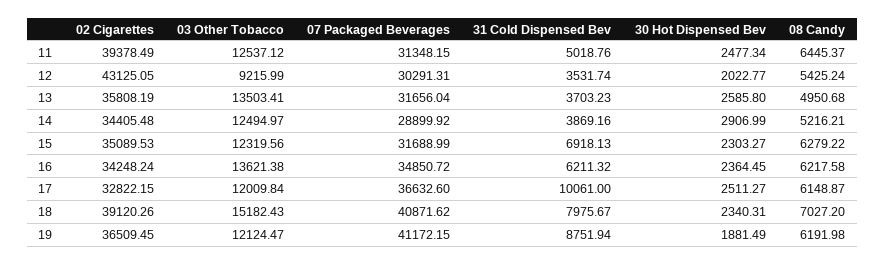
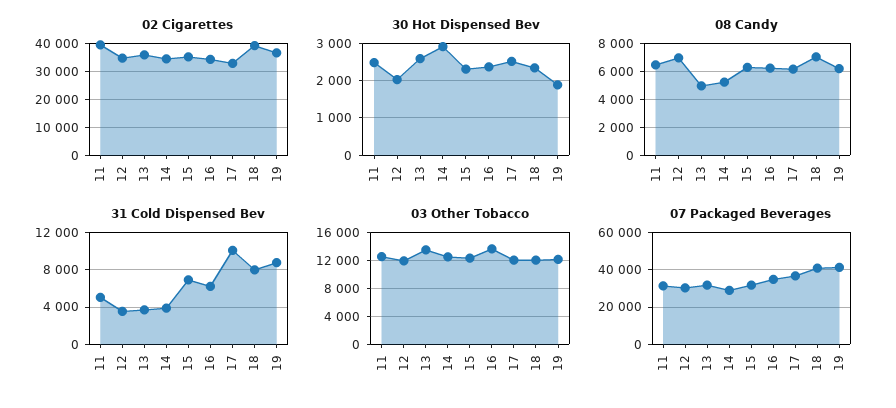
  {
    "02 Cigarettes": {
      "11": 39378.49,
-     "12": 43125.05,
+     "12": 35000,
      "13": 35808.19,
      "14": 34405.48,
      "15": 35089.53,
      "16": 34248.24,
      "17": 32822.15,
      "18": 39120.26,
      "19": 36509.45
    },
    "03 Other Tobacco": {
      "11": 12537.12,
-     "12": 9215.99,
+     "12": 12000,
      "13": 13503.41,
      "14": 12494.97,
      "15": 12319.56,
      "16": 13621.38,
      "17": 12009.84,
-     "18": 15182.43,
+     "18": 12000,
      "19": 12124.47
    },
    "07 Packaged Beverages": {
      "11": 31348.15,
      "12": 30291.31,
      "13": 31656.04,
      "14": 28899.92,
      "15": 31688.99,
      "16": 34850.72,
      "17": 36632.6,
      "18": 40871.62,
      "19": 41172.15
    },
    "31 Cold Dispensed Bev": {
      "11": 5018.76,
      "12": 3531.74,
      "13": 3703.23,
      "14": 3869.16,
      "15": 6918.13,
      "16": 6211.32,
      "17": 10061,
      "18": 7975.67,
      "19": 8751.94
    },
    "30 Hot Dispensed Bev": {
      "11": 2477.34,
      "12": 2022.77,
      "13": 2585.8,
      "14": 2906.99,
      "15": 2303.27,
      "16": 2364.45,
      "17": 2511.27,
      "18": 2340.31,
      "19": 1881.49
    },
    "08 Candy": {
      "11": 6445.37,
-     "12": 5425.24,
+     "12": 7000,
      "13": 4950.68,
      "14": 5216.21,
      "15": 6279.22,
      "16": 6217.58,
      "17": 6148.87,
      "18": 7027.2,
      "19": 6191.98
    }
  }

